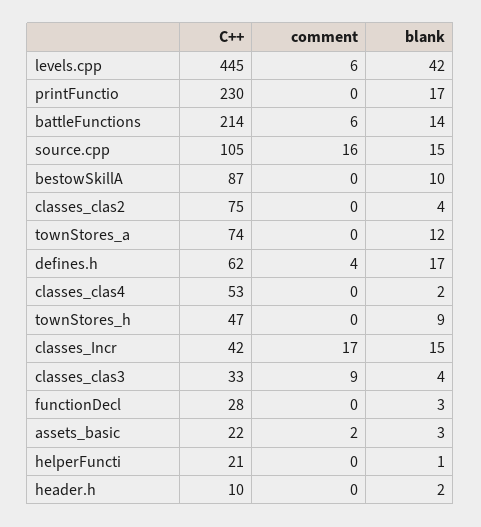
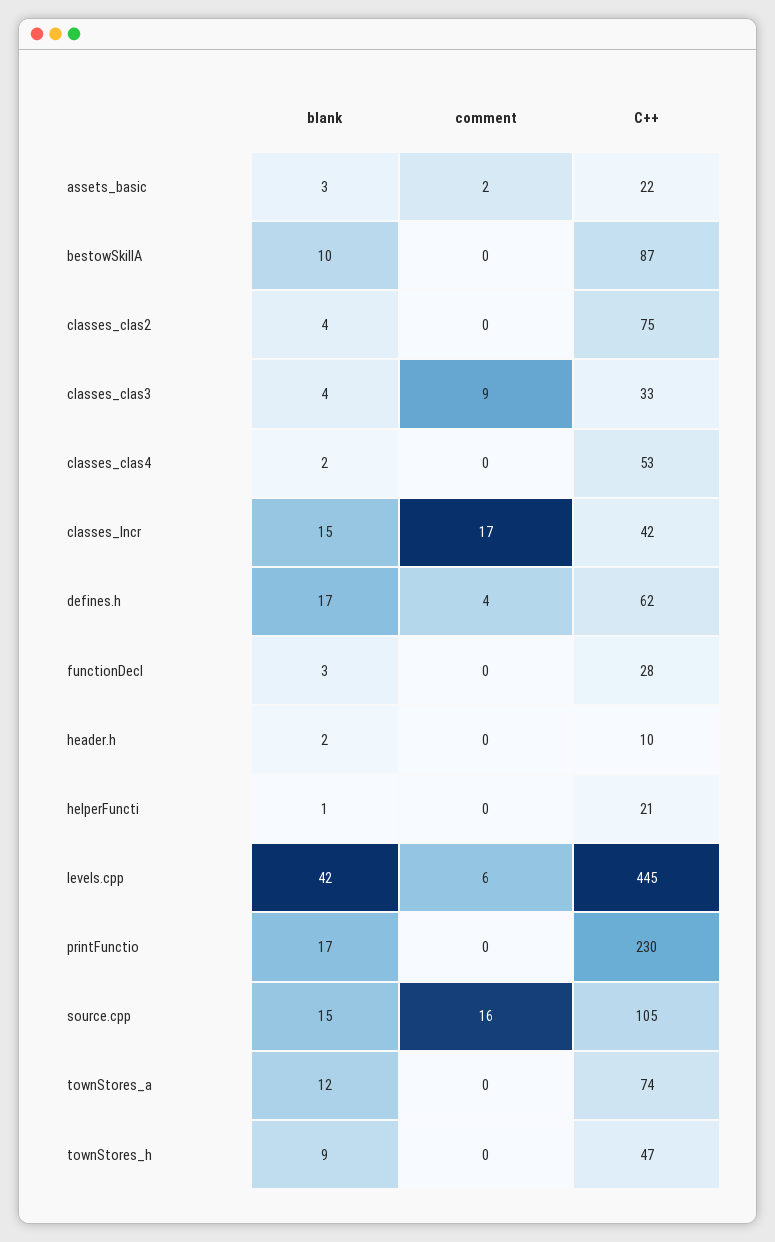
  {
    "C++": {
      "levels.cpp": 445,
      "printFunctio": 230,
-     "battleFunctions": 214,
      "source.cpp": 105,
      "bestowSkillA": 87,
      "classes_clas2": 75,
      "townStores_a": 74,
      "defines.h": 62,
      "classes_clas4": 53,
      "townStores_h": 47,
      "classes_Incr": 42,
      "classes_clas3": 33,
      "functionDecl": 28,
      "assets_basic": 22,
      "helperFuncti": 21,
      "header.h": 10
    },
    "comment": {
      "levels.cpp": 6,
      "printFunctio": 0,
-     "battleFunctions": 6,
      "source.cpp": 16,
      "bestowSkillA": 0,
      "classes_clas2": 0,
      "townStores_a": 0,
      "defines.h": 4,
      "classes_clas4": 0,
      "townStores_h": 0,
      "classes_Incr": 17,
      "classes_clas3": 9,
      "functionDecl": 0,
      "assets_basic": 2,
      "helperFuncti": 0,
      "header.h": 0
    },
    "blank": {
      "levels.cpp": 42,
      "printFunctio": 17,
-     "battleFunctions": 14,
      "source.cpp": 15,
      "bestowSkillA": 10,
      "classes_clas2": 4,
      "townStores_a": 12,
      "defines.h": 17,
      "classes_clas4": 2,
      "townStores_h": 9,
      "classes_Incr": 15,
      "classes_clas3": 4,
      "functionDecl": 3,
      "assets_basic": 3,
      "helperFuncti": 1,
      "header.h": 2
    }
  }

